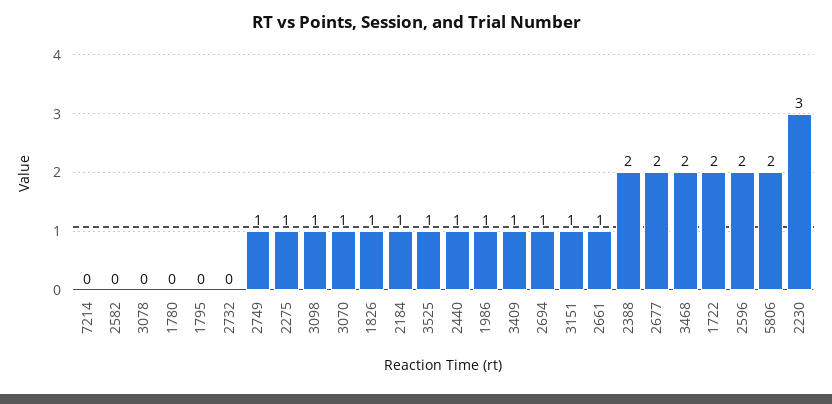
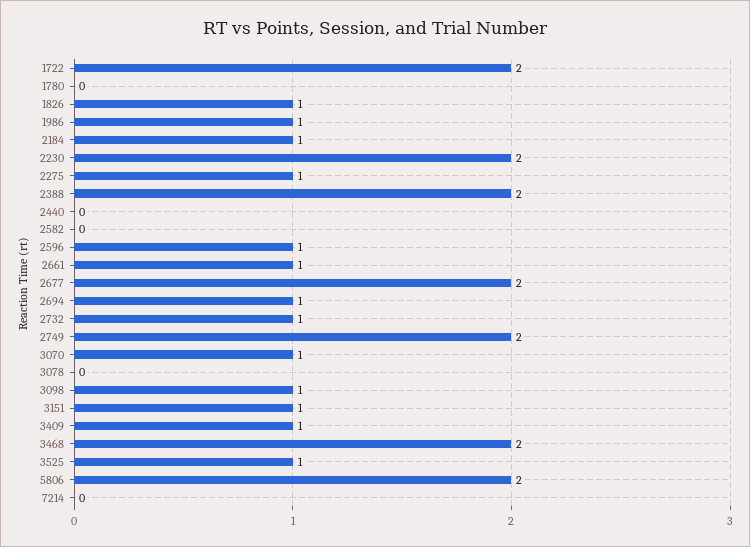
  {
    "7214": 0,
    "2582": 0,
    "3078": 0,
    "1780": 0,
-   "1795": 0,
-   "2732": 0,
+   "2732": 1,
-   "2749": 1,
+   "2749": 2,
    "2275": 1,
    "3098": 1,
    "3070": 1,
    "1826": 1,
    "2184": 1,
    "3525": 1,
-   "2440": 1,
+   "2440": 0,
    "1986": 1,
    "3409": 1,
    "2694": 1,
    "3151": 1,
    "2661": 1,
    "2388": 2,
    "2677": 2,
    "3468": 2,
    "1722": 2,
-   "2596": 2,
+   "2596": 1,
    "5806": 2,
-   "2230": 3
+   "2230": 2
  }

